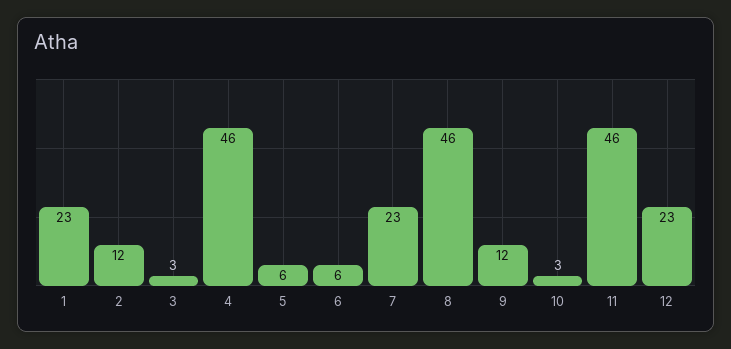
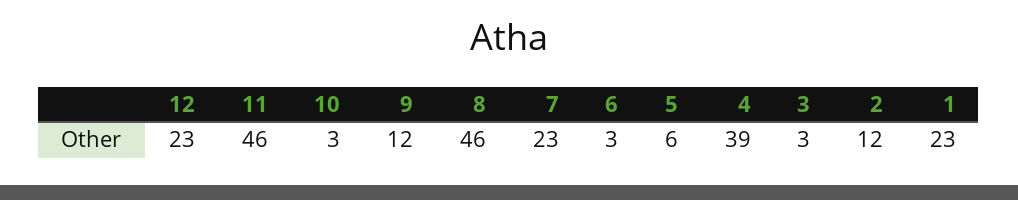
  {
    "1": 23,
    "2": 12,
    "3": 3,
-   "4": 46,
+   "4": 39,
    "5": 6,
-   "6": 6,
+   "6": 3,
    "7": 23,
    "8": 46,
    "9": 12,
    "10": 3,
    "11": 46,
    "12": 23
  }

